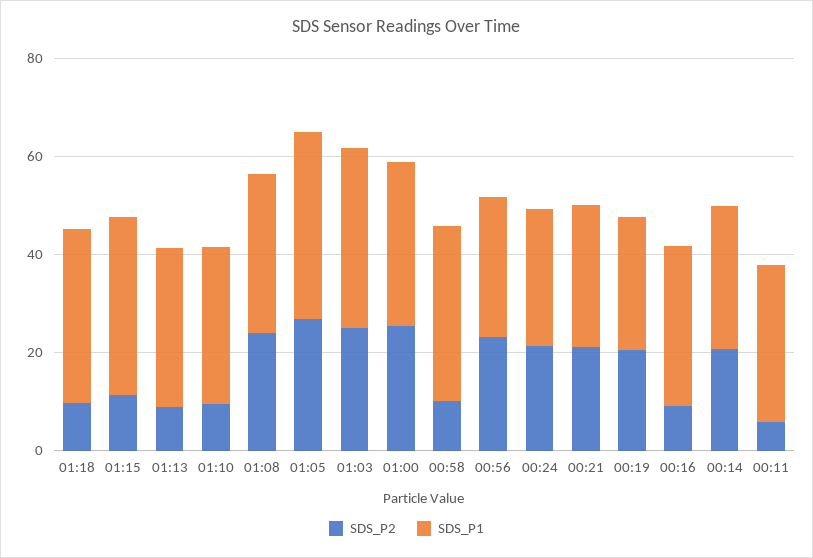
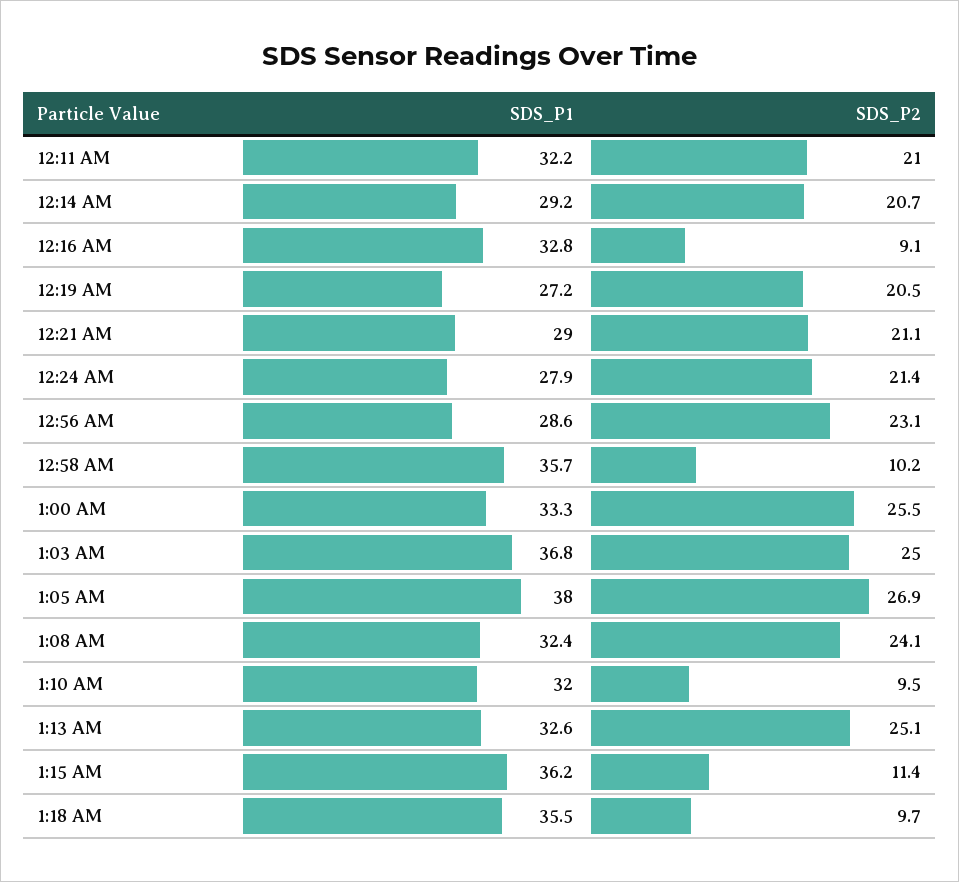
  {
    "SDS_P2": {
      "01:18": 9.7,
      "01:15": 11.4,
-     "01:13": 10,
+     "01:13": 25.1,
      "01:10": 9.5,
      "01:08": 24.1,
      "01:05": 26.9,
      "01:03": 25,
      "01:00": 25.5,
      "00:58": 10.2,
      "00:56": 23.1,
      "00:24": 21.4,
      "00:21": 21.1,
      "00:19": 20.5,
      "00:16": 9.1,
      "00:14": 20.7,
-     "00:11": 5
+     "00:11": 21
    },
    "SDS_P1": {
      "01:18": 35.5,
      "01:15": 36.2,
      "01:13": 32.6,
      "01:10": 32,
      "01:08": 32.4,
      "01:05": 38,
      "01:03": 36.8,
      "01:00": 33.3,
      "00:58": 35.7,
      "00:56": 28.6,
      "00:24": 27.9,
      "00:21": 29,
      "00:19": 27.2,
      "00:16": 32.8,
      "00:14": 29.2,
      "00:11": 32.2
    }
  }

